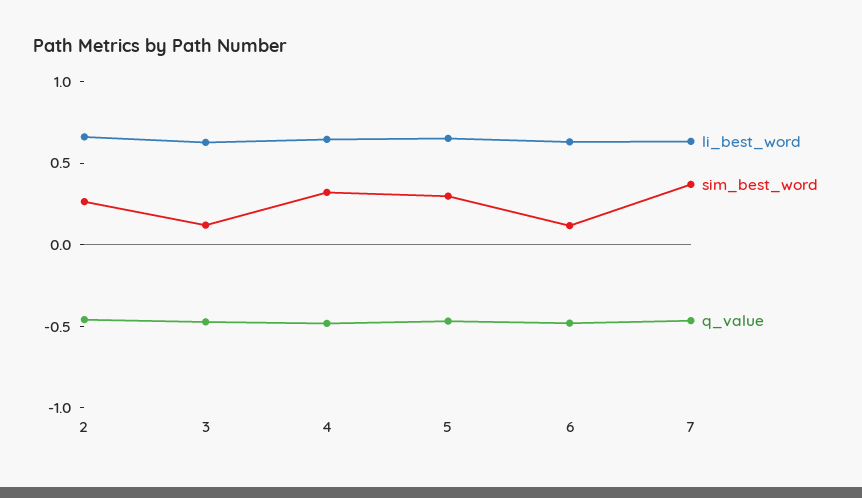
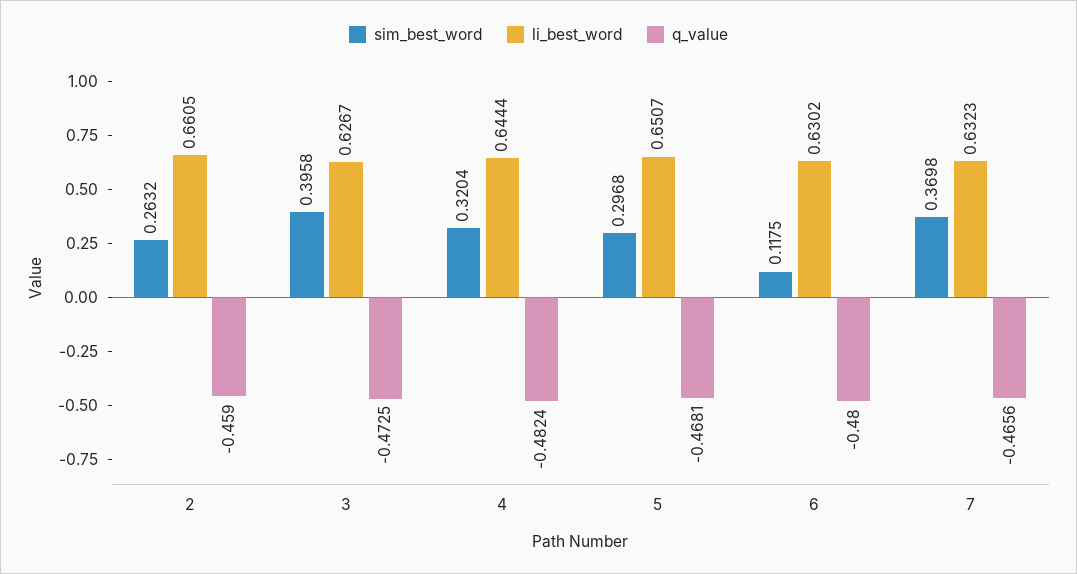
  {
    "li_best_word": {
      "2": 0.6605,
      "3": 0.6267,
      "4": 0.6444,
      "5": 0.6507,
      "6": 0.6302,
      "7": 0.6323
    },
    "sim_best_word": {
      "2": 0.2632,
-     "3": 0.1,
+     "3": 0.3958,
      "4": 0.3204,
      "5": 0.2968,
      "6": 0.1175,
      "7": 0.3698
    },
    "q_value": {
      "2": -0.459,
      "3": -0.4725,
      "4": -0.4824,
      "5": -0.4681,
      "6": -0.48,
      "7": -0.4656
    }
  }

